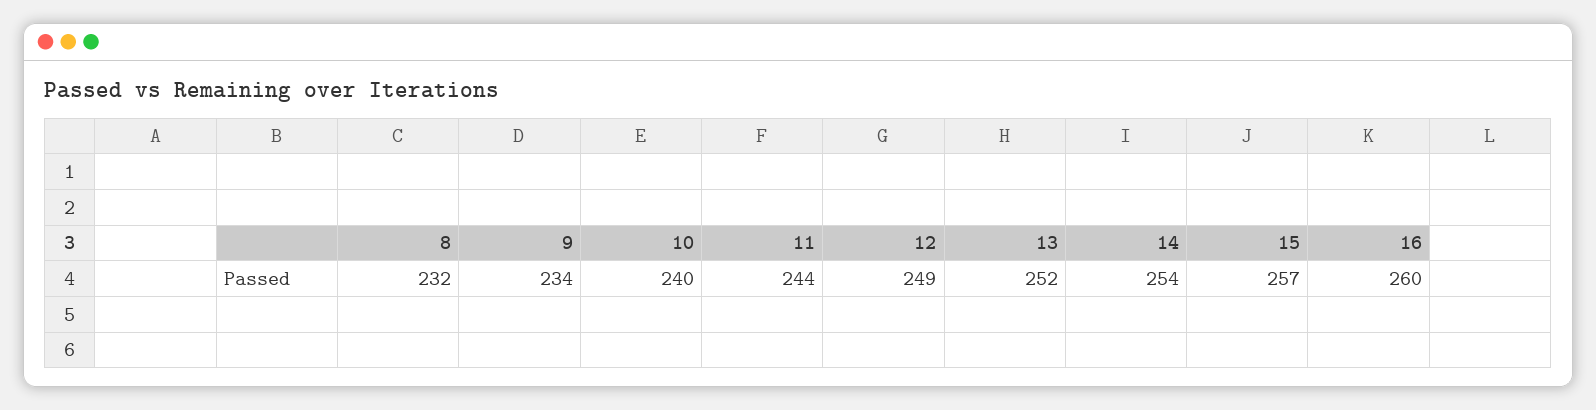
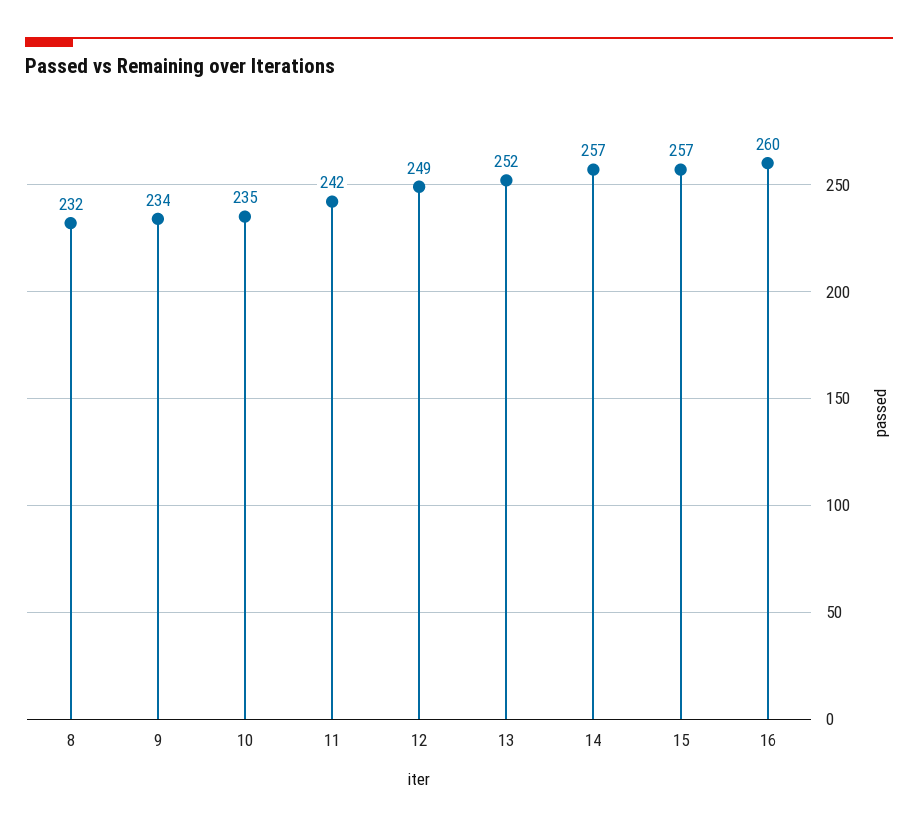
  {
    "8": 232,
    "9": 234,
-   "10": 240,
+   "10": 235,
-   "11": 244,
+   "11": 242,
    "12": 249,
    "13": 252,
-   "14": 254,
+   "14": 257,
    "15": 257,
    "16": 260
  }

